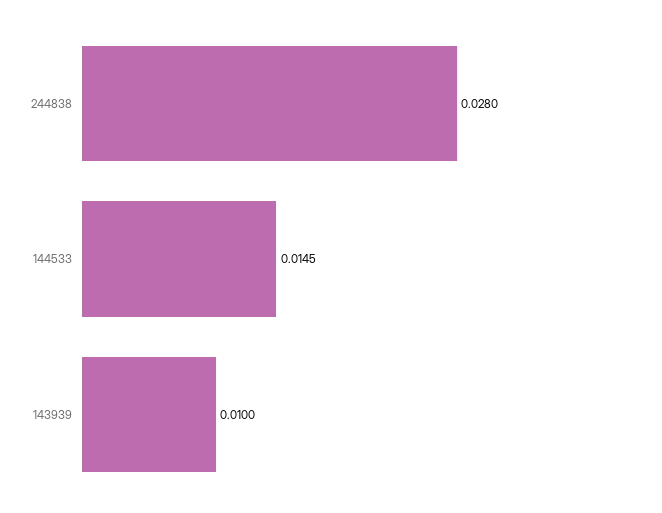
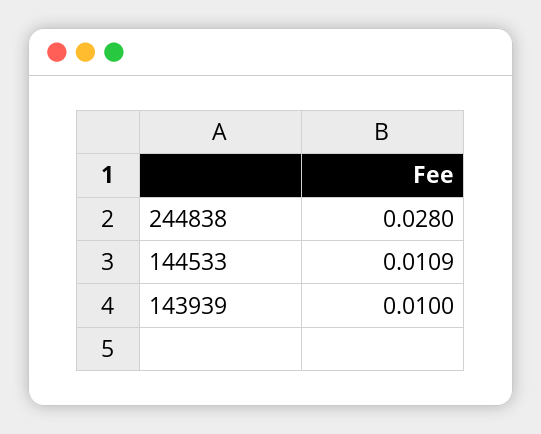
  {
    "244838": 0.028,
-   "144533": 0.0145,
+   "144533": 0.0109,
    "143939": 0.01
  }

